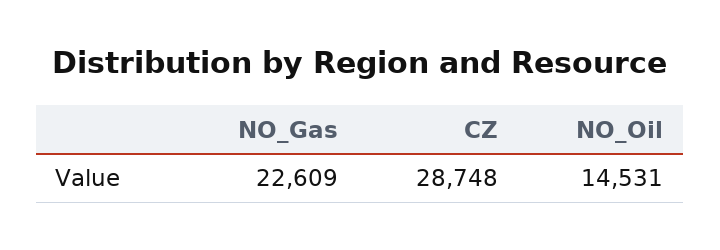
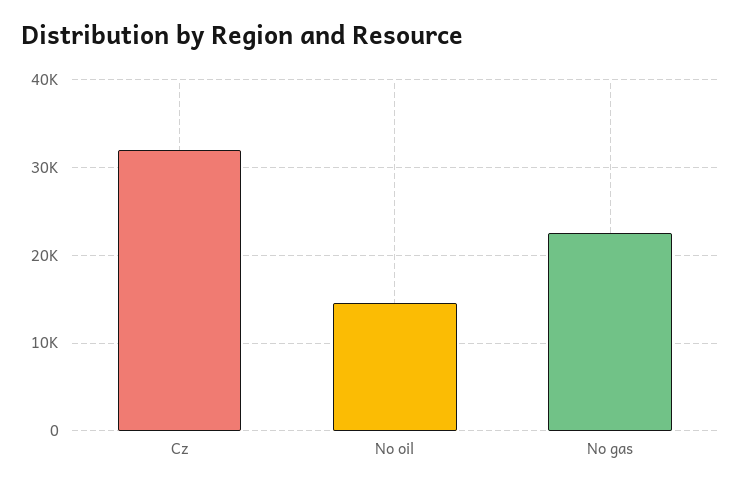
  {
    "NO_Gas": 22609,
-   "CZ": 28748,
+   "CZ": 32000,
    "NO_Oil": 14531
  }

